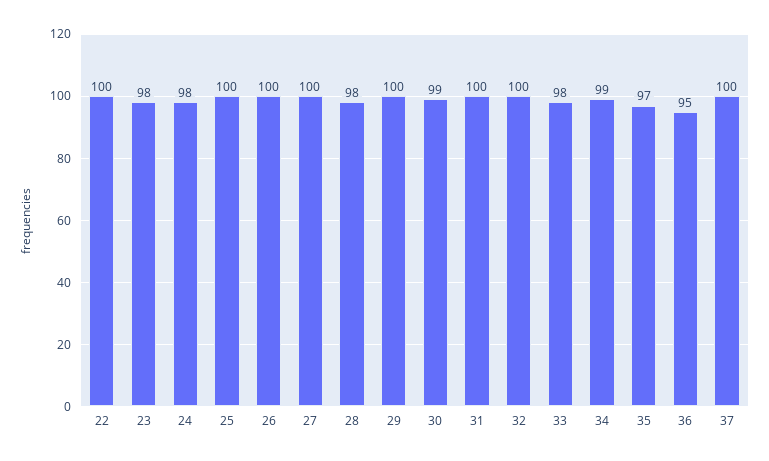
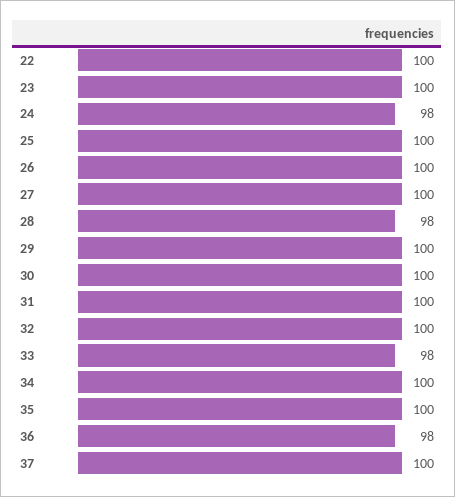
  {
    "22": 100,
-   "23": 98,
+   "23": 100,
    "24": 98,
    "25": 100,
    "26": 100,
    "27": 100,
    "28": 98,
    "29": 100,
-   "30": 99,
+   "30": 100,
    "31": 100,
    "32": 100,
    "33": 98,
-   "34": 99,
+   "34": 100,
-   "35": 97,
+   "35": 100,
-   "36": 95,
+   "36": 98,
    "37": 100
  }

